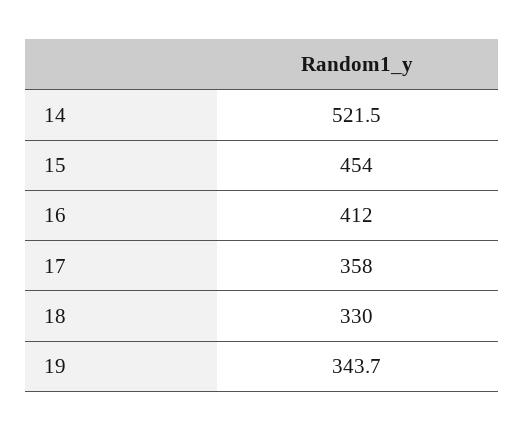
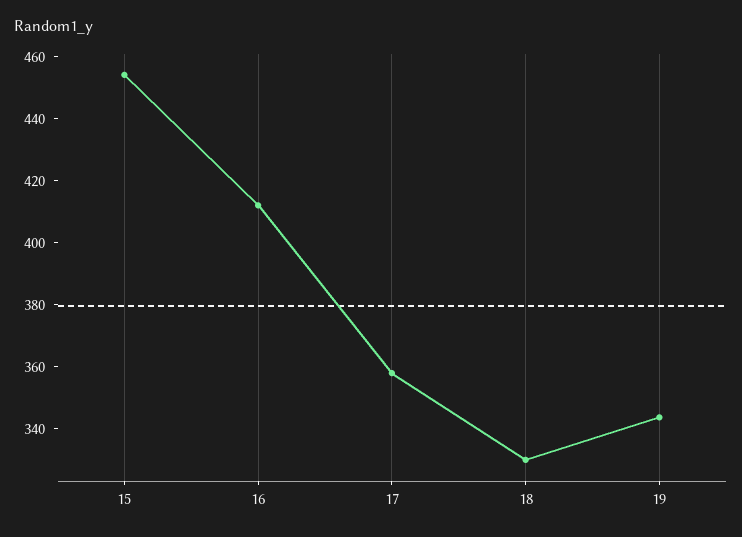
  {
-   "14": 521.5,
    "15": 454,
    "16": 412,
    "17": 358,
    "18": 330,
    "19": 343.7
  }

